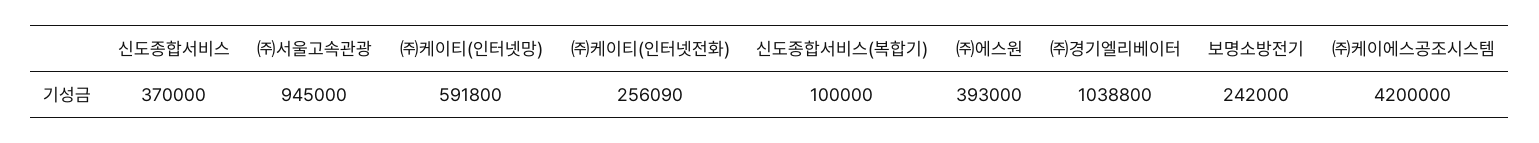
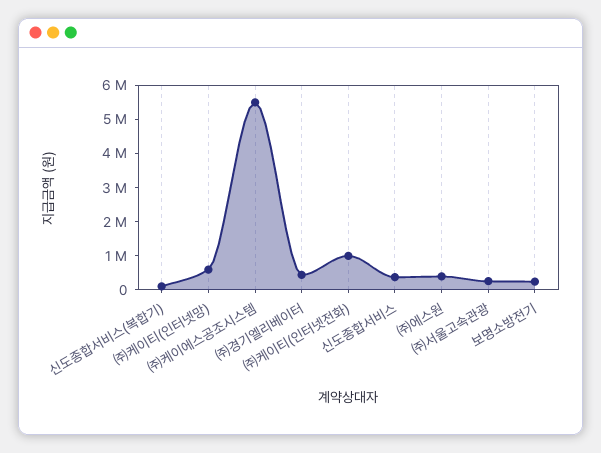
  {
    "신도종합서비스": 370000,
-   "㈜서울고속관광": 945000,
+   "㈜서울고속관광": 250000,
    "㈜케이티(인터넷망)": 591800,
-   "㈜케이티(인터넷전화)": 256090,
+   "㈜케이티(인터넷전화)": 1000000,
    "신도종합서비스(복합기)": 100000,
    "㈜에스원": 393000,
-   "㈜경기엘리베이터": 1038800,
+   "㈜경기엘리베이터": 500000,
    "보명소방전기": 242000,
-   "㈜케이에스공조시스템": 4200000
+   "㈜케이에스공조시스템": 5500000
  }

